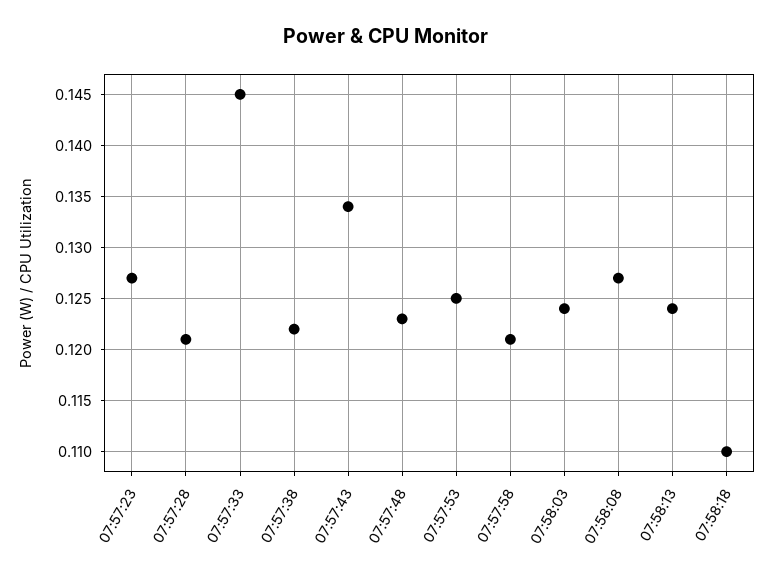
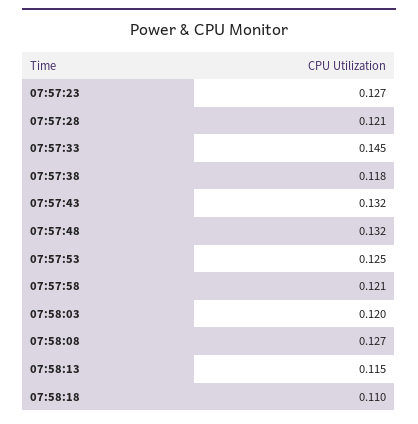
  {
    "07:57:23": 0.127,
    "07:57:28": 0.121,
    "07:57:33": 0.145,
-   "07:57:38": 0.122,
+   "07:57:38": 0.118,
-   "07:57:43": 0.134,
+   "07:57:43": 0.132,
-   "07:57:48": 0.123,
+   "07:57:48": 0.132,
    "07:57:53": 0.125,
    "07:57:58": 0.121,
-   "07:58:03": 0.124,
+   "07:58:03": 0.12,
    "07:58:08": 0.127,
-   "07:58:13": 0.124,
+   "07:58:13": 0.115,
    "07:58:18": 0.11
  }

